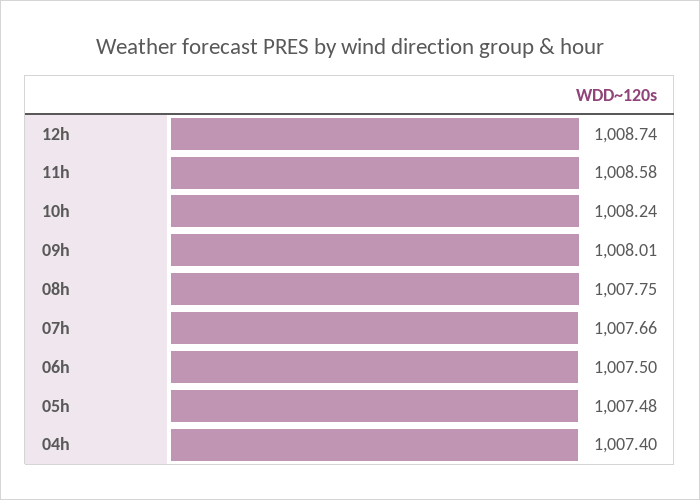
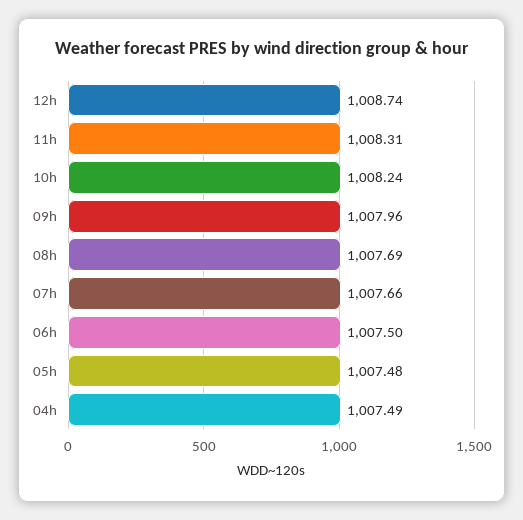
  {
    "12h": 1008.74,
-   "11h": 1008.58,
+   "11h": 1008.31,
    "10h": 1008.24,
-   "09h": 1008.01,
+   "09h": 1007.96,
-   "08h": 1007.75,
+   "08h": 1007.69,
    "07h": 1007.66,
    "06h": 1007.5,
    "05h": 1007.48,
-   "04h": 1007.4
+   "04h": 1007.49
  }

